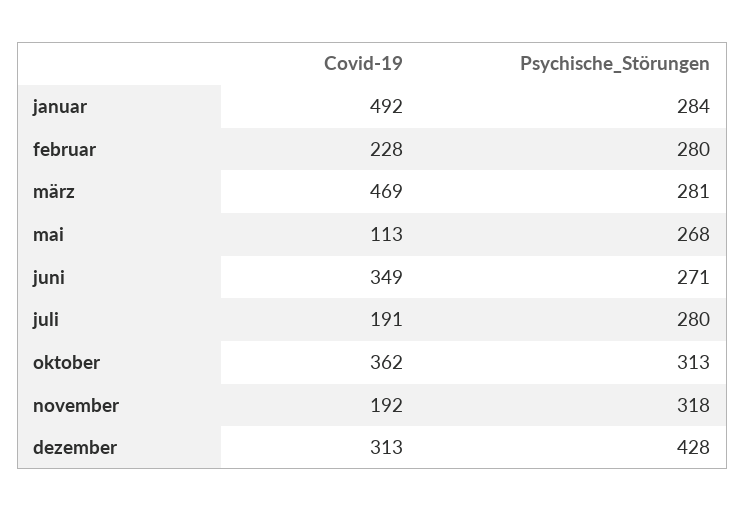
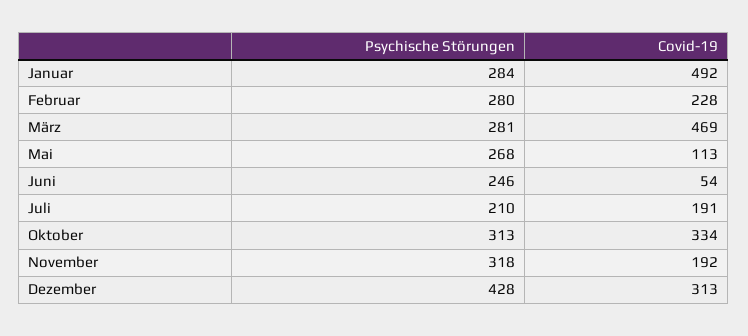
  {
    "Covid-19": {
      "januar": 492,
      "februar": 228,
      "märz": 469,
      "mai": 113,
-     "juni": 349,
+     "juni": 54,
      "juli": 191,
-     "oktober": 362,
+     "oktober": 334,
      "november": 192,
      "dezember": 313
    },
    "Psychische_Störungen": {
      "januar": 284,
      "februar": 280,
      "märz": 281,
      "mai": 268,
-     "juni": 271,
+     "juni": 246,
-     "juli": 280,
+     "juli": 210,
      "oktober": 313,
      "november": 318,
      "dezember": 428
    }
  }

